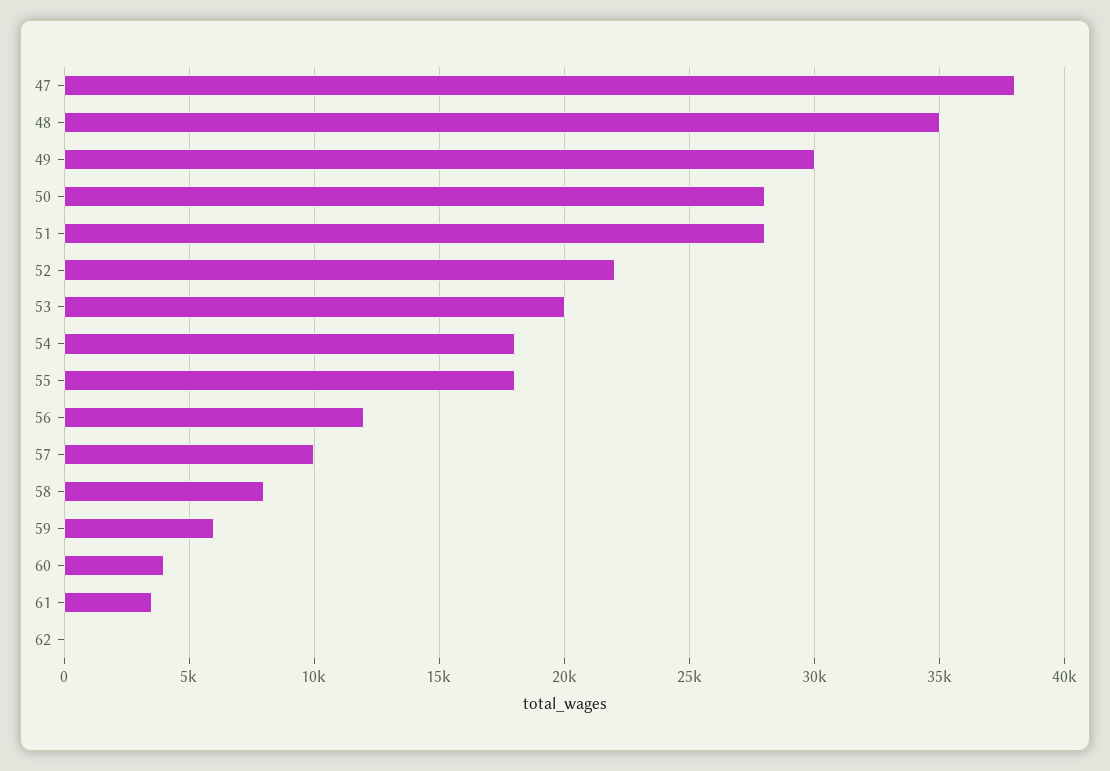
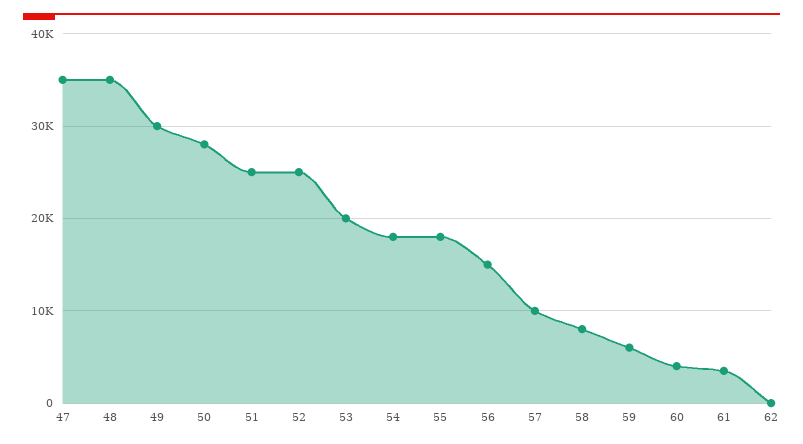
  {
-   "47": 38000,
+   "47": 35000,
    "48": 35000,
    "49": 30000,
    "50": 28000,
-   "51": 28000,
+   "51": 25000,
-   "52": 22000,
+   "52": 25000,
    "53": 20000,
    "54": 18000,
    "55": 18000,
-   "56": 12000,
+   "56": 15000,
    "57": 10000,
    "58": 8000,
    "59": 6000,
    "60": 4000,
    "61": 3500,
    "62": 0
  }

